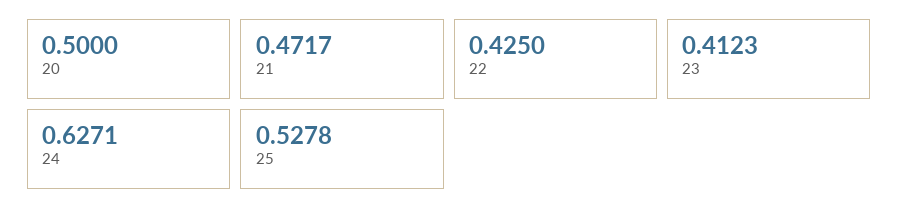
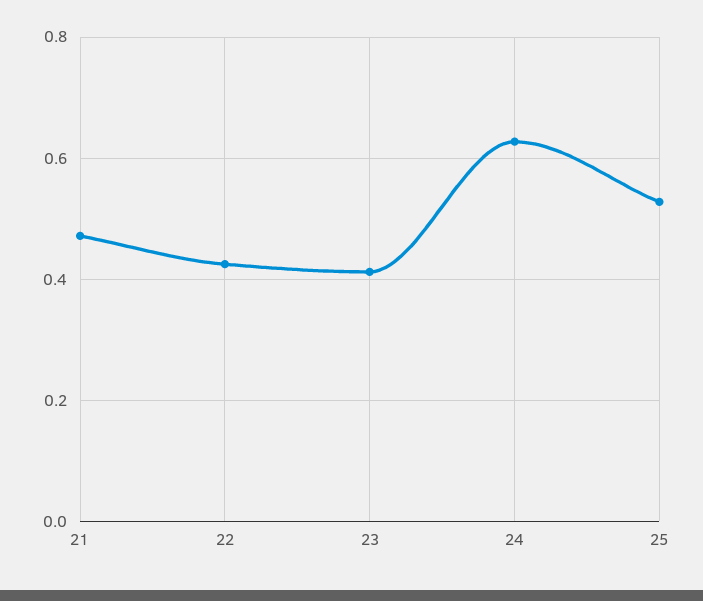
  {
-   "20": 0.5,
    "21": 0.4717,
    "22": 0.425,
    "23": 0.4123,
    "24": 0.6271,
    "25": 0.5278
  }

